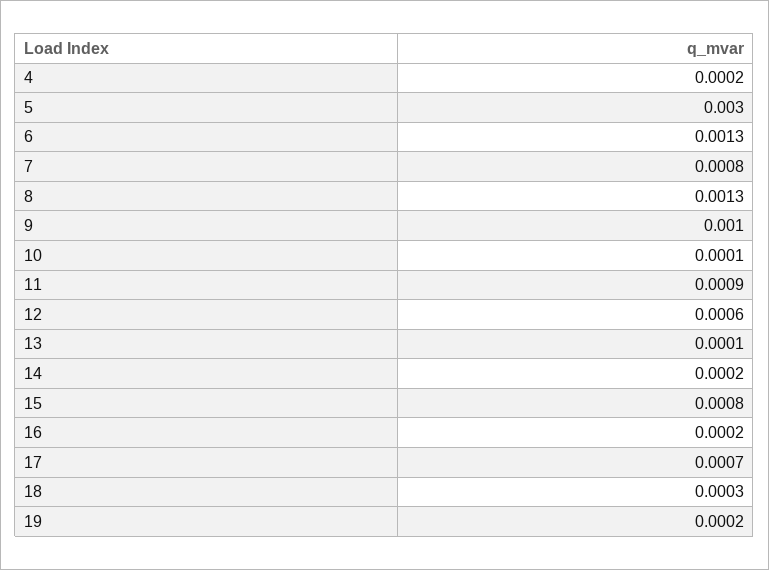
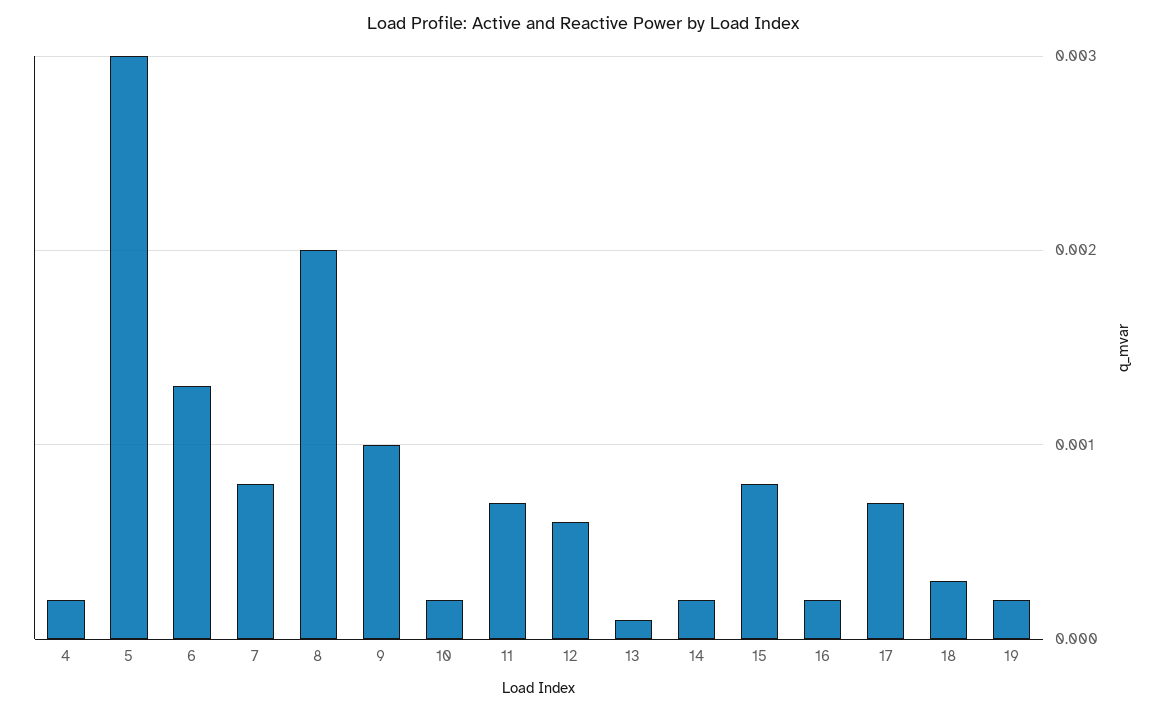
  {
    "4": 0.0002,
    "5": 0.003,
    "6": 0.0013,
    "7": 0.0008,
-   "8": 0.0013,
+   "8": 0.002,
    "9": 0.001,
-   "10": 0.0001,
+   "10": 0.0002,
-   "11": 0.0009,
+   "11": 0.0007,
    "12": 0.0006,
    "13": 0.0001,
    "14": 0.0002,
    "15": 0.0008,
    "16": 0.0002,
    "17": 0.0007,
    "18": 0.0003,
    "19": 0.0002
  }

